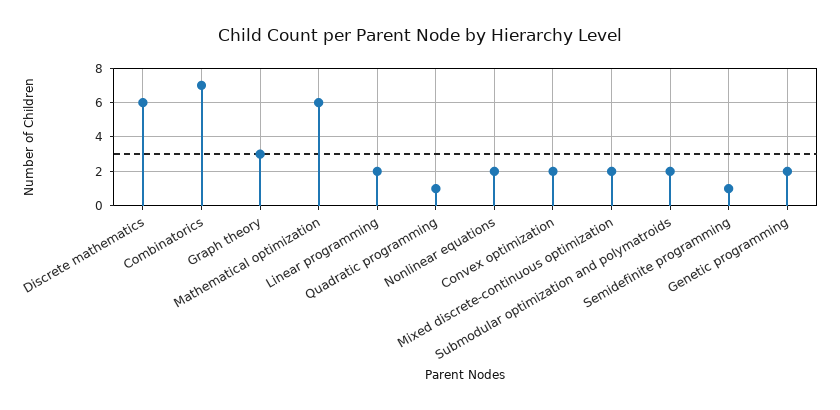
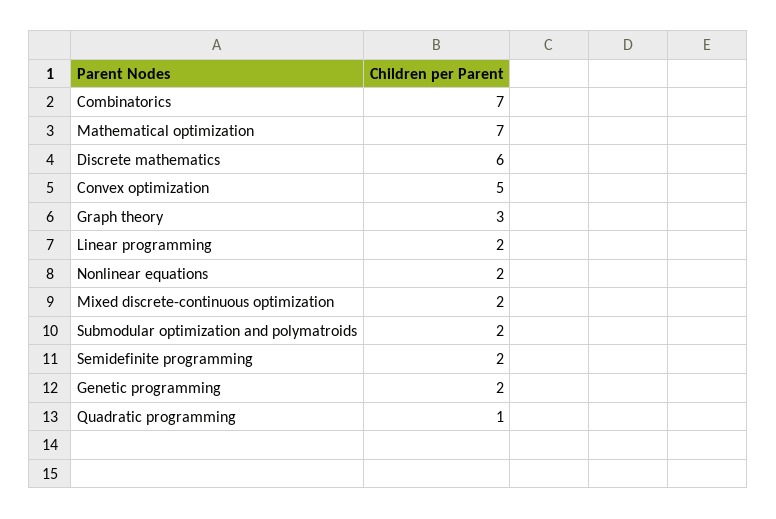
  {
    "Discrete mathematics": 6,
    "Combinatorics": 7,
    "Graph theory": 3,
-   "Mathematical optimization": 6,
+   "Mathematical optimization": 7,
    "Linear programming": 2,
    "Quadratic programming": 1,
    "Nonlinear equations": 2,
-   "Convex optimization": 2,
+   "Convex optimization": 5,
    "Mixed discrete-continuous optimization": 2,
    "Submodular optimization and polymatroids": 2,
-   "Semidefinite programming": 1,
+   "Semidefinite programming": 2,
    "Genetic programming": 2
  }

